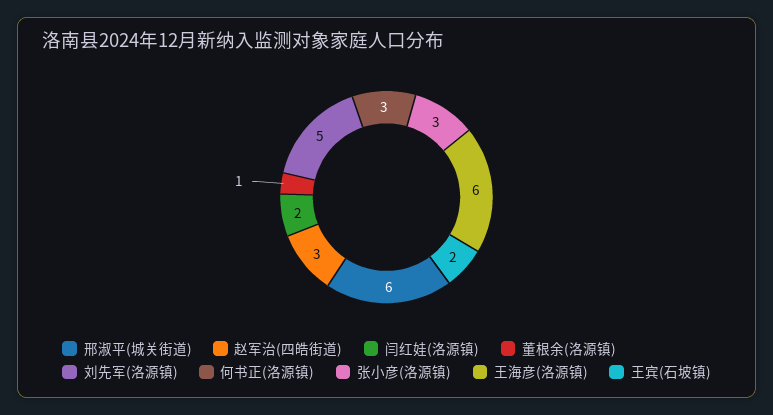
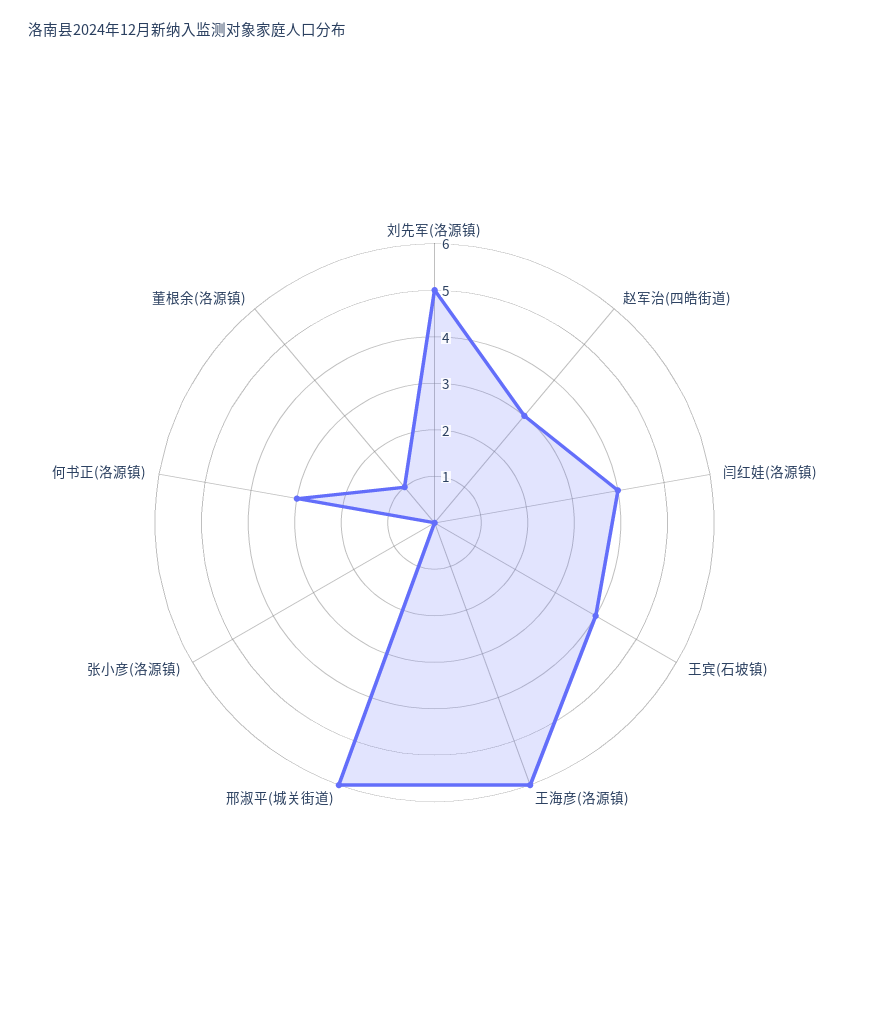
  {
    "邢淑平(城关街道)": 6,
    "赵军治(四皓街道)": 3,
-   "闫红娃(洛源镇)": 2,
+   "闫红娃(洛源镇)": 4,
    "董根余(洛源镇)": 1,
    "刘先军(洛源镇)": 5,
    "何书正(洛源镇)": 3,
-   "张小彦(洛源镇)": 3,
+   "张小彦(洛源镇)": 0,
    "王海彦(洛源镇)": 6,
-   "王宾(石坡镇)": 2
+   "王宾(石坡镇)": 4
  }

